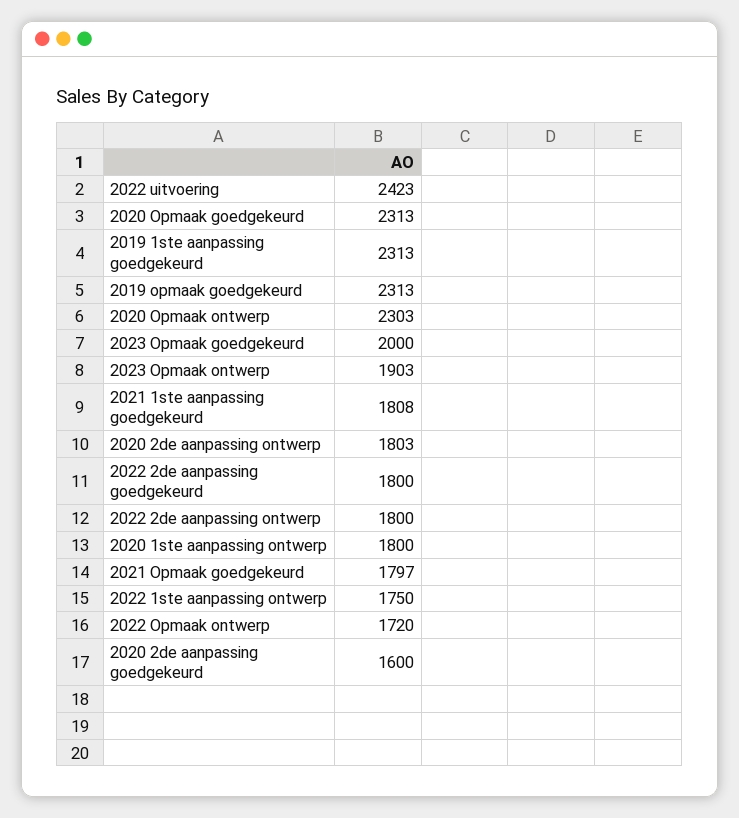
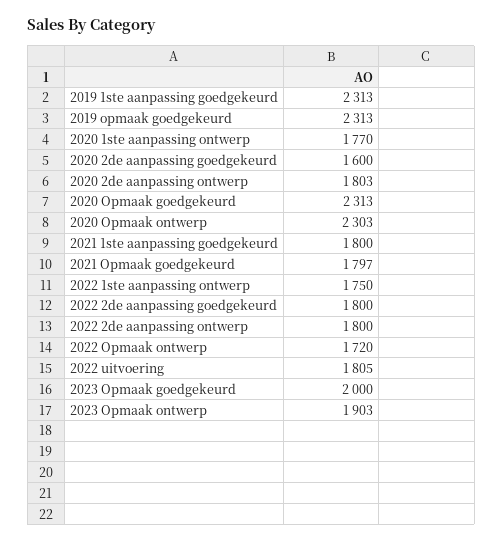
  {
-   "2022 uitvoering": 2423,
+   "2022 uitvoering": 1805,
    "2020 Opmaak goedgekeurd": 2313,
    "2019 1ste aanpassing goedgekeurd": 2313,
    "2019 opmaak goedgekeurd": 2313,
    "2020 Opmaak ontwerp": 2303,
    "2023 Opmaak goedgekeurd": 2000,
    "2023 Opmaak ontwerp": 1903,
-   "2021 1ste aanpassing goedgekeurd": 1808,
+   "2021 1ste aanpassing goedgekeurd": 1800,
    "2020 2de aanpassing ontwerp": 1803,
    "2022 2de aanpassing goedgekeurd": 1800,
    "2022 2de aanpassing ontwerp": 1800,
-   "2020 1ste aanpassing ontwerp": 1800,
+   "2020 1ste aanpassing ontwerp": 1770,
    "2021 Opmaak goedgekeurd": 1797,
    "2022 1ste aanpassing ontwerp": 1750,
    "2022 Opmaak ontwerp": 1720,
    "2020 2de aanpassing goedgekeurd": 1600
  }

